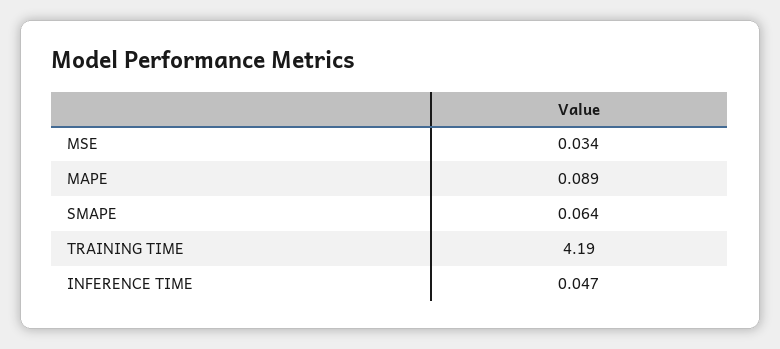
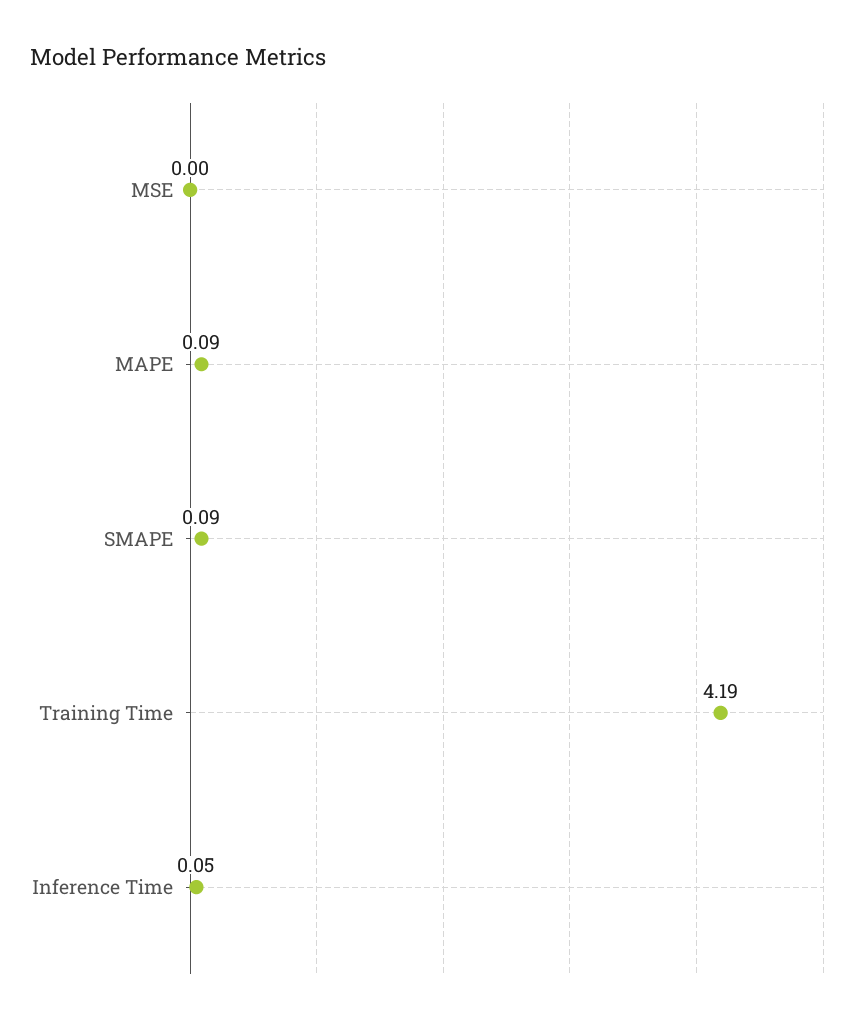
  {
-   "MSE": 0.034,
+   "MSE": 0,
    "MAPE": 0.089,
-   "SMAPE": 0.064,
+   "SMAPE": 0.09,
    "TRAINING TIME": 4.19,
    "INFERENCE TIME": 0.047
  }

